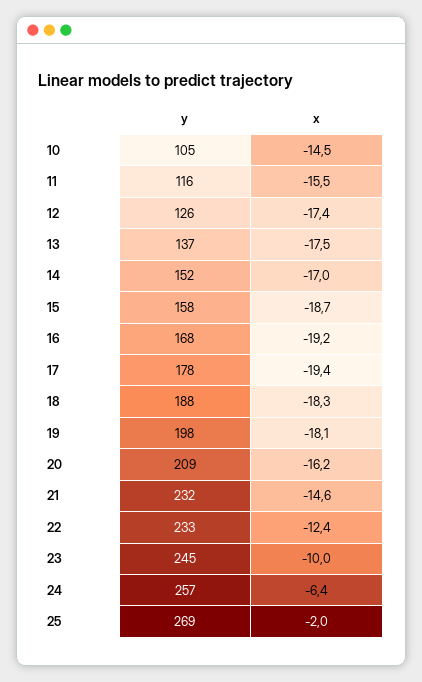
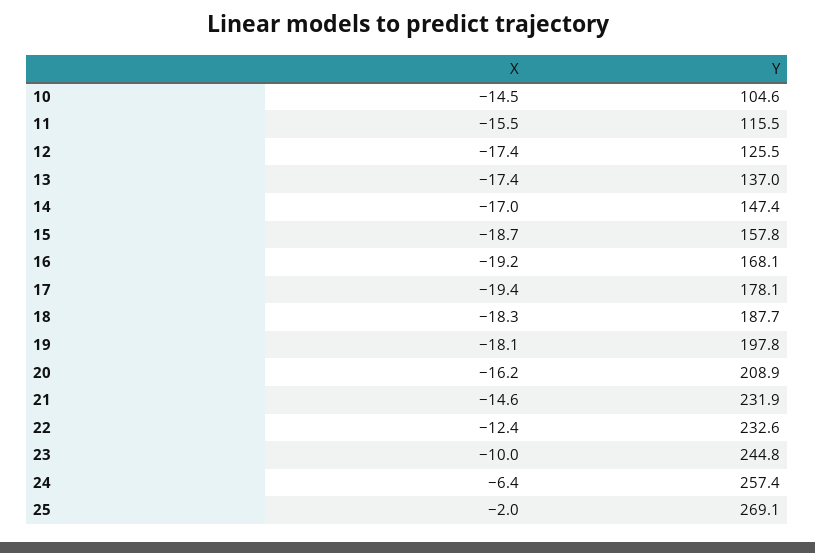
  {
    "y": {
      "10": 104.6,
      "11": 115.5,
      "12": 125.5,
      "13": 137,
-     "14": 152,
+     "14": 147.4,
      "15": 157.8,
      "16": 168.1,
      "17": 178.1,
      "18": 187.7,
      "19": 197.8,
      "20": 208.9,
      "21": 231.9,
      "22": 232.6,
      "23": 244.8,
      "24": 257.4,
      "25": 269.1
    },
    "x": {
      "10": -14.5,
      "11": -15.5,
      "12": -17.4,
-     "13": -17.5,
+     "13": -17.4,
      "14": -17,
      "15": -18.7,
      "16": -19.2,
      "17": -19.4,
      "18": -18.3,
      "19": -18.1,
      "20": -16.2,
      "21": -14.6,
      "22": -12.4,
      "23": -10,
      "24": -6.4,
      "25": -2
    }
  }

